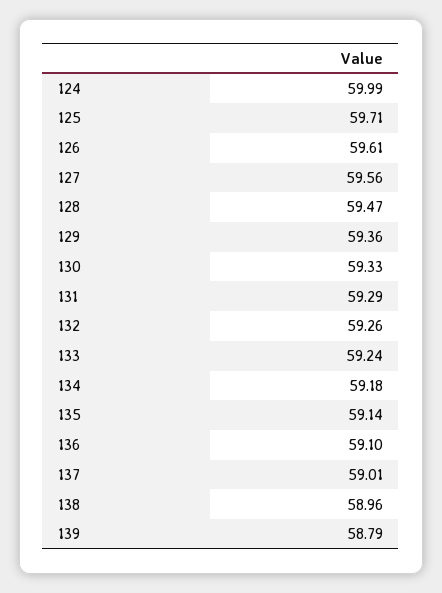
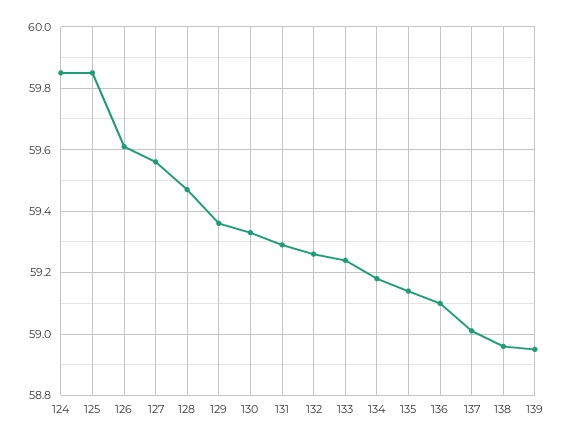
  {
-   "124": 59.99,
+   "124": 59.85,
-   "125": 59.71,
+   "125": 59.85,
    "126": 59.61,
    "127": 59.56,
    "128": 59.47,
    "129": 59.36,
    "130": 59.33,
    "131": 59.29,
    "132": 59.26,
    "133": 59.24,
    "134": 59.18,
    "135": 59.14,
    "136": 59.1,
    "137": 59.01,
    "138": 58.96,
-   "139": 58.79
+   "139": 58.95
  }

